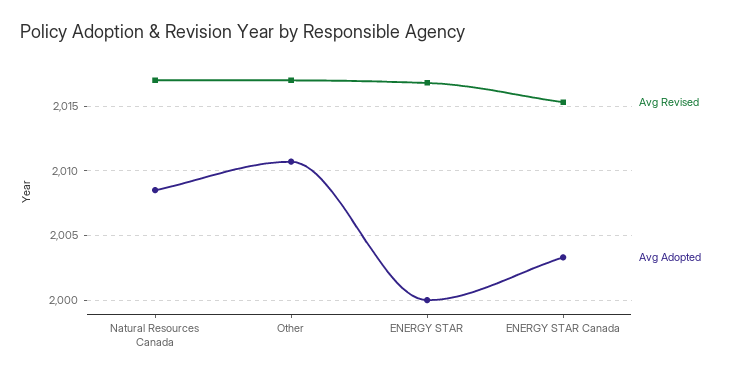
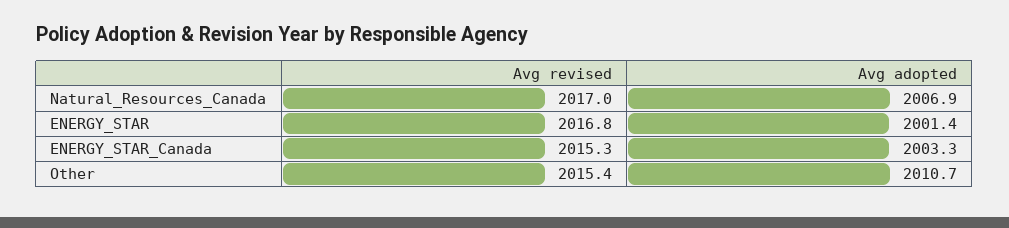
  {
    "Avg Revised": {
      "Natural Resources Canada": 2017,
-     "Other": 2017,
+     "Other": 2015.4,
      "ENERGY STAR": 2016.8,
      "ENERGY STAR Canada": 2015.3
    },
    "Avg Adopted": {
-     "Natural Resources Canada": 2008.5,
+     "Natural Resources Canada": 2006.9,
      "Other": 2010.7,
-     "ENERGY STAR": 2000,
+     "ENERGY STAR": 2001.4,
      "ENERGY STAR Canada": 2003.3
    }
  }

